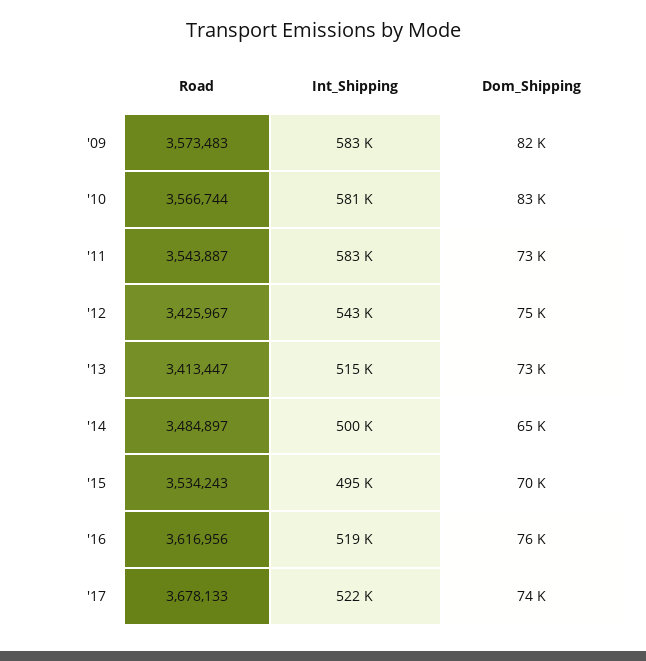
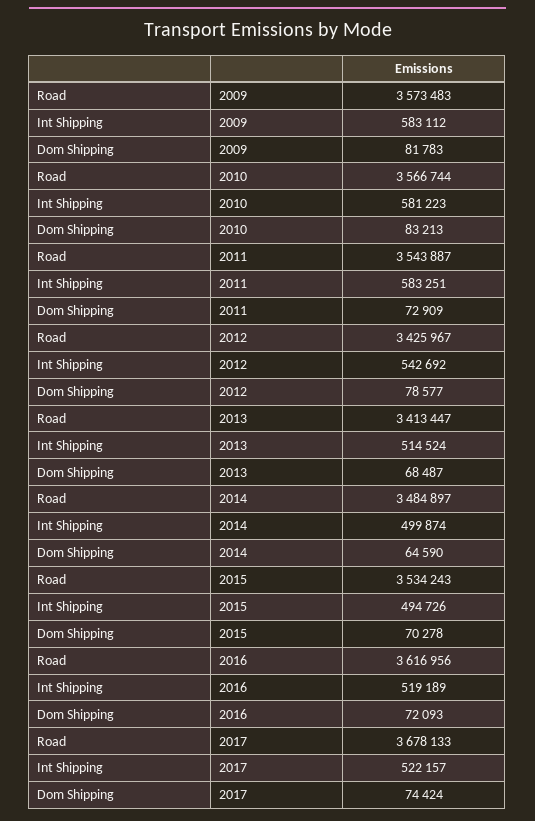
  {
    "Road": {
      "'09": 3573483,
      "'10": 3566744,
      "'11": 3543887,
      "'12": 3425967,
      "'13": 3413447,
      "'14": 3484897,
      "'15": 3534243,
      "'16": 3616956,
      "'17": 3678133
    },
    "Int_Shipping": {
      "'09": 583112,
      "'10": 581223,
      "'11": 583251,
      "'12": 542692,
      "'13": 514524,
      "'14": 499874,
      "'15": 494726,
      "'16": 519189,
      "'17": 522157
    },
    "Dom_Shipping": {
      "'09": 81783,
      "'10": 83213,
      "'11": 72909,
-     "'12": 75000,
+     "'12": 78577,
-     "'13": 73000,
+     "'13": 68487,
      "'14": 64590,
      "'15": 70278,
-     "'16": 76000,
+     "'16": 72093,
      "'17": 74424
    }
  }

